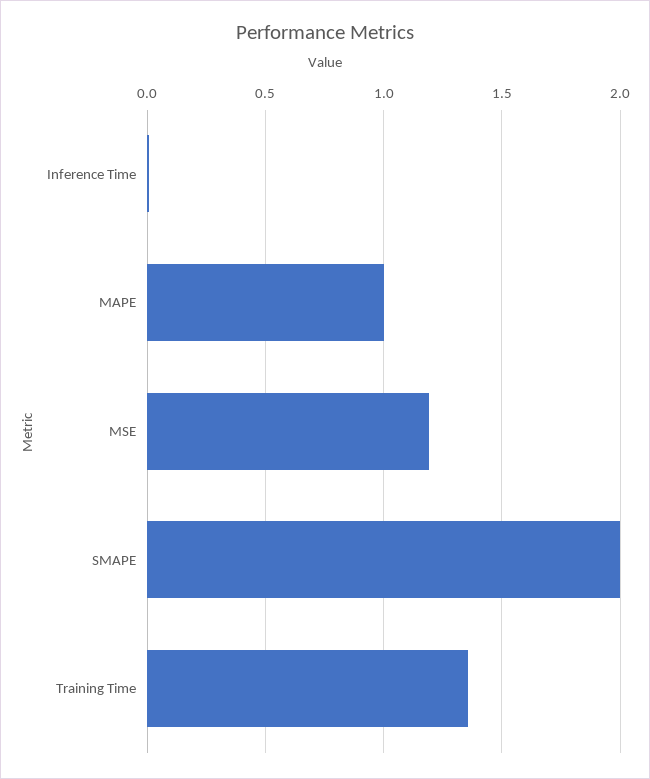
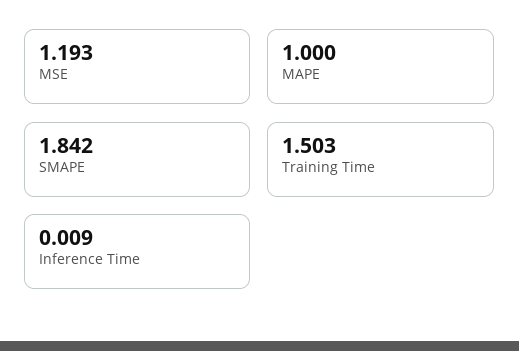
  {
    "Inference Time": 0.009,
    "MAPE": 1,
    "MSE": 1.193,
-   "SMAPE": 2,
+   "SMAPE": 1.842,
-   "Training Time": 1.35
+   "Training Time": 1.503
  }

